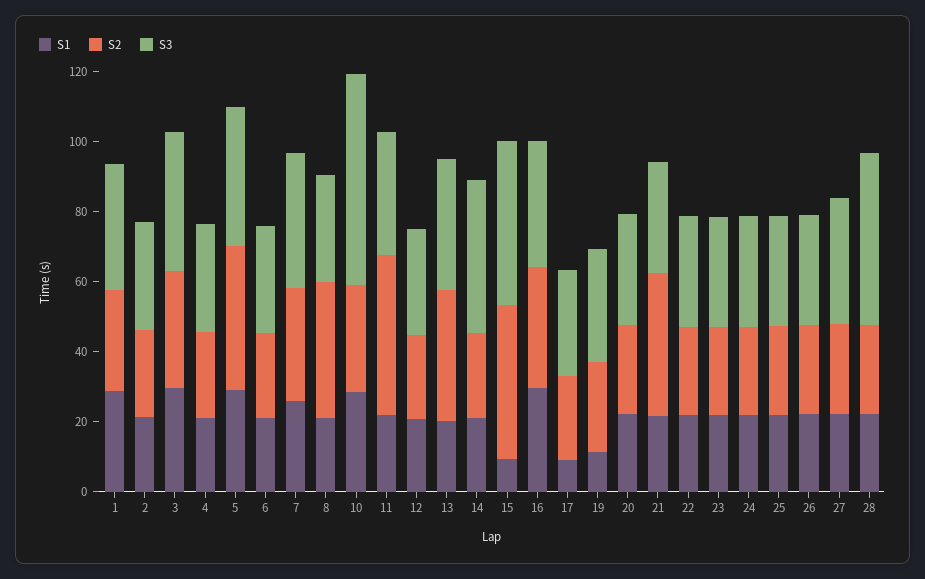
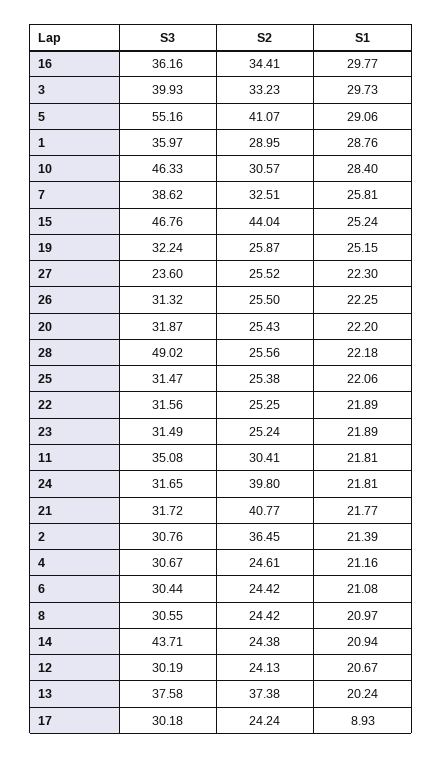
  {
    "S1": {
      "1": 28.76,
      "2": 21.39,
      "3": 29.73,
      "4": 21.16,
      "5": 29.06,
      "6": 21.08,
      "7": 25.81,
      "8": 20.97,
      "10": 28.4,
      "11": 21.81,
      "12": 20.67,
      "13": 20.24,
      "14": 20.94,
-     "15": 10,
+     "15": 25.24,
      "16": 29.77,
      "17": 8.93,
-     "19": 10,
+     "19": 25.15,
      "20": 22.2,
      "21": 21.77,
      "22": 21.89,
      "23": 21.89,
      "24": 21.81,
      "25": 22.06,
      "26": 22.25,
      "27": 22.3,
      "28": 22.18
    },
    "S2": {
      "1": 28.95,
-     "2": 25,
+     "2": 36.45,
      "3": 33.23,
      "4": 24.61,
      "5": 41.07,
      "6": 24.42,
      "7": 32.51,
-     "8": 40,
+     "8": 24.42,
      "10": 30.57,
-     "11": 45,
+     "11": 30.41,
      "12": 24.13,
      "13": 37.38,
      "14": 24.38,
      "15": 44.04,
      "16": 34.41,
      "17": 24.24,
      "19": 25.87,
      "20": 25.43,
      "21": 40.77,
      "22": 25.25,
      "23": 25.24,
-     "24": 25,
+     "24": 39.8,
      "25": 25.38,
      "26": 25.5,
      "27": 25.52,
      "28": 25.56
    },
    "S3": {
      "1": 35.97,
      "2": 30.76,
      "3": 39.93,
      "4": 30.67,
-     "5": 40,
+     "5": 55.16,
      "6": 30.44,
      "7": 38.62,
      "8": 30.55,
-     "10": 60,
+     "10": 46.33,
      "11": 35.08,
      "12": 30.19,
      "13": 37.58,
      "14": 43.71,
      "15": 46.76,
      "16": 36.16,
      "17": 30.18,
      "19": 32.24,
      "20": 31.87,
      "21": 31.72,
      "22": 31.56,
      "23": 31.49,
      "24": 31.65,
      "25": 31.47,
      "26": 31.32,
-     "27": 35,
+     "27": 23.6,
      "28": 49.02
    }
  }

